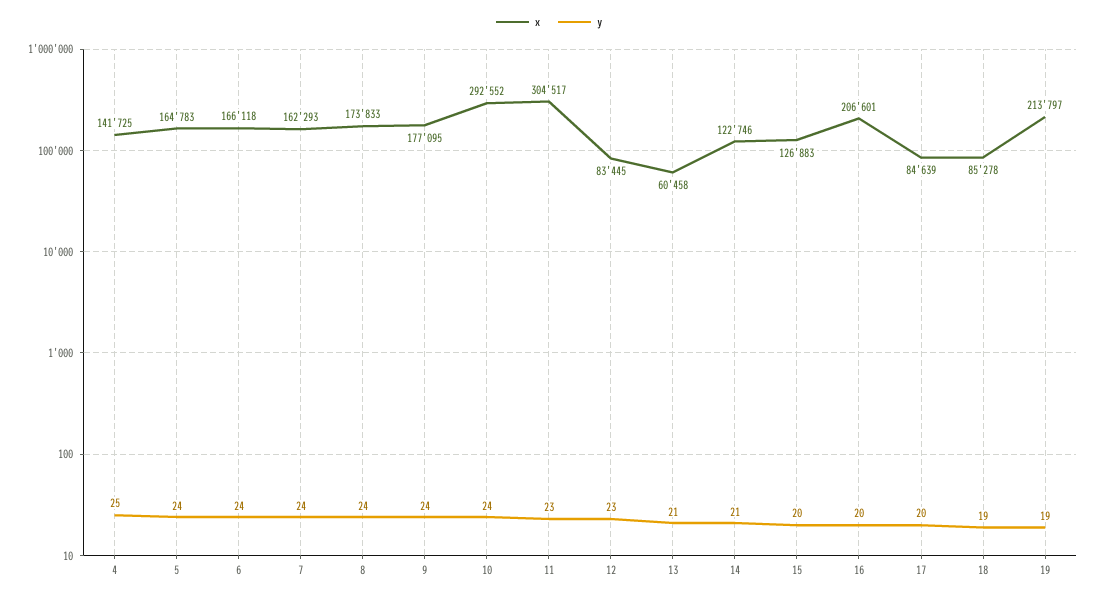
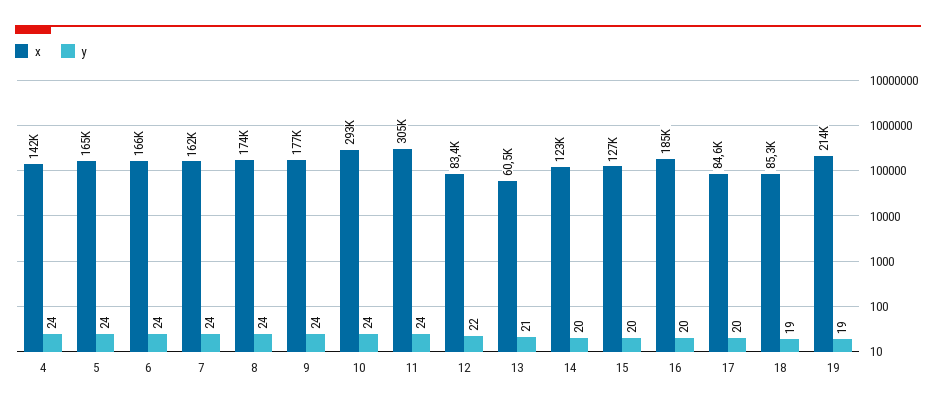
  {
    "x": {
      "4": 141725,
      "5": 164783,
      "6": 166118,
      "7": 162293,
      "8": 173833,
      "9": 177095,
      "10": 292552,
      "11": 304517,
      "12": 83445,
      "13": 60458,
      "14": 122746,
      "15": 126883,
-     "16": 206601,
+     "16": 185000,
      "17": 84639,
      "18": 85278,
      "19": 213797
    },
    "y": {
-     "4": 25,
+     "4": 24,
      "5": 24,
      "6": 24,
      "7": 24,
      "8": 24,
      "9": 24,
      "10": 24,
-     "11": 23,
+     "11": 24,
-     "12": 23,
+     "12": 22,
      "13": 21,
-     "14": 21,
+     "14": 20,
      "15": 20,
      "16": 20,
      "17": 20,
      "18": 19,
      "19": 19
    }
  }

